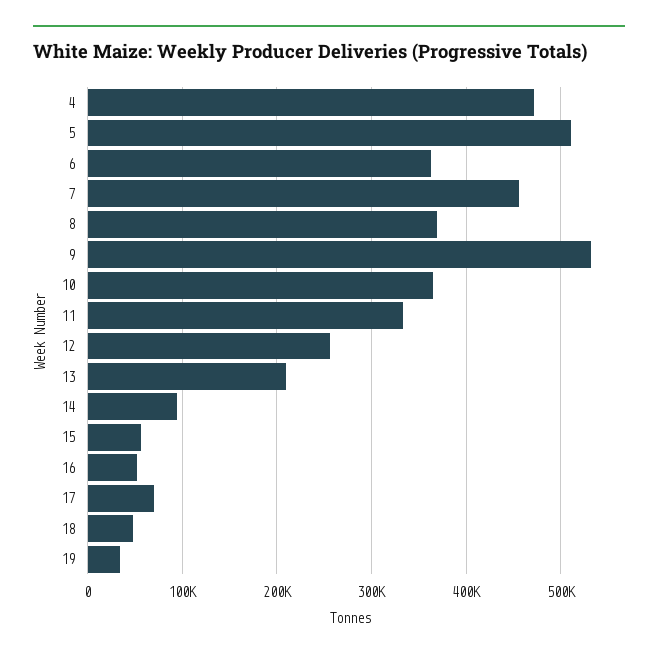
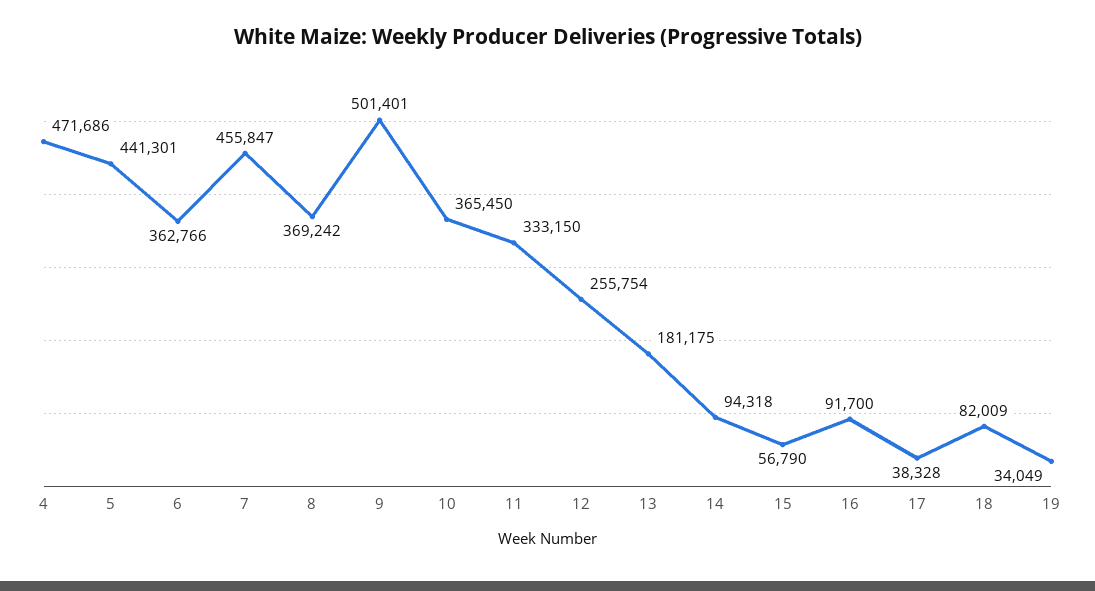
  {
    "4": 471686,
-   "5": 510000,
+   "5": 441301,
    "6": 362766,
    "7": 455847,
    "8": 369242,
-   "9": 530000,
+   "9": 501401,
    "10": 365450,
    "11": 333150,
    "12": 255754,
-   "13": 210000,
+   "13": 181175,
    "14": 94318,
    "15": 56790,
-   "16": 50000,
+   "16": 91700,
-   "17": 70000,
+   "17": 38328,
-   "18": 50000,
+   "18": 82009,
    "19": 34049
  }

